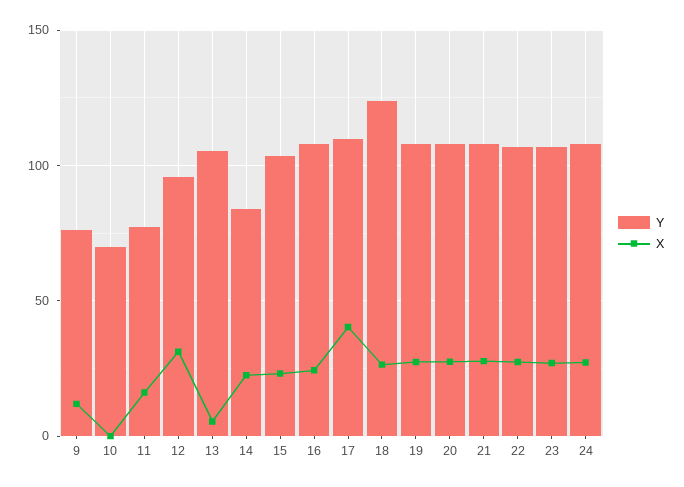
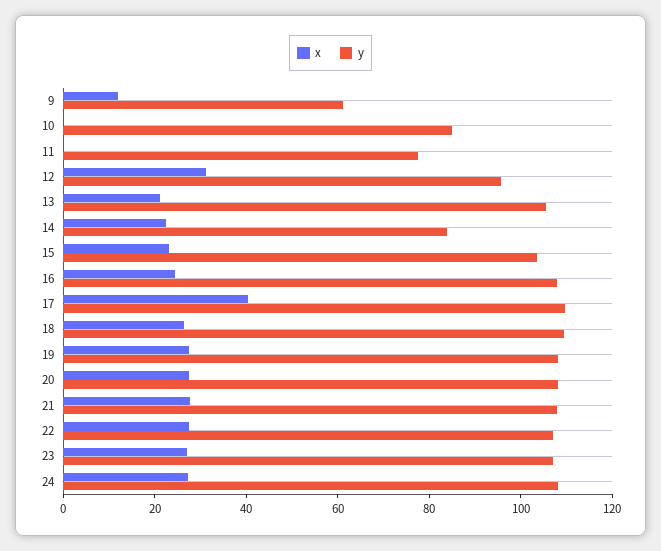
  {
    "Y": {
-     "9": 75,
+     "9": 60,
-     "10": 70,
+     "10": 85,
      "11": 75,
      "12": 95,
      "13": 105,
      "14": 85,
      "15": 105,
      "16": 110,
      "17": 110,
-     "18": 125,
+     "18": 110,
      "19": 110,
      "20": 110,
      "21": 110,
      "22": 105,
      "23": 105,
      "24": 110
    },
    "X": {
      "9": 10,
      "10": 0,
-     "11": 15,
+     "11": 0,
      "12": 30,
-     "13": 5,
+     "13": 20,
      "14": 25,
      "15": 25,
      "16": 25,
      "17": 40,
      "18": 25,
      "19": 25,
      "20": 30,
      "21": 30,
      "22": 25,
      "23": 25,
      "24": 25
    }
  }

